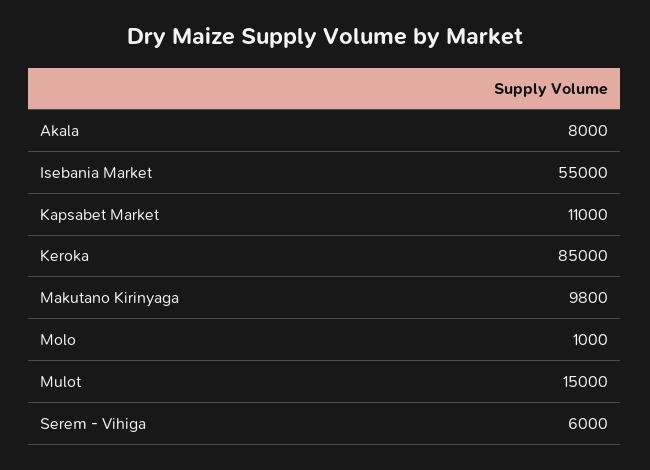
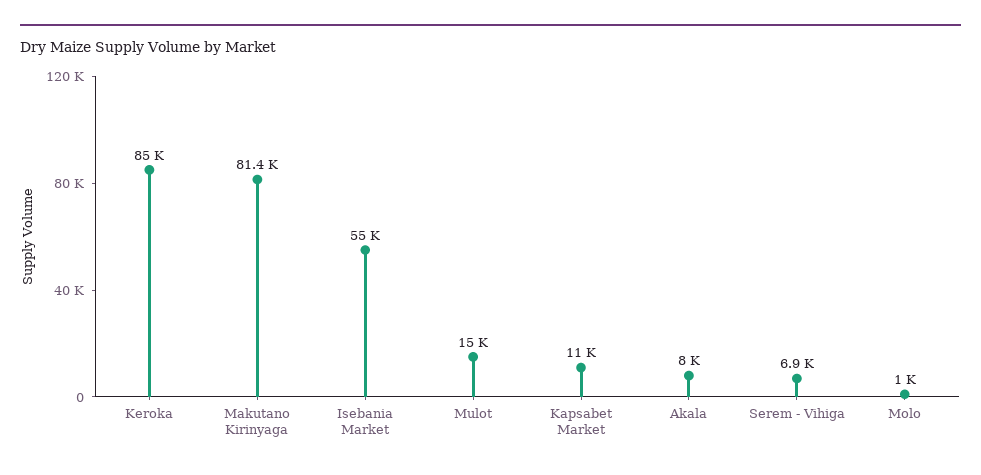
  {
    "Akala": 8000,
    "Isebania Market": 55000,
    "Kapsabet Market": 11000,
    "Keroka": 85000,
-   "Makutano Kirinyaga": 9800,
+   "Makutano Kirinyaga": 81400,
    "Molo": 1000,
    "Mulot": 15000,
-   "Serem - Vihiga": 6000
+   "Serem - Vihiga": 6900
  }

